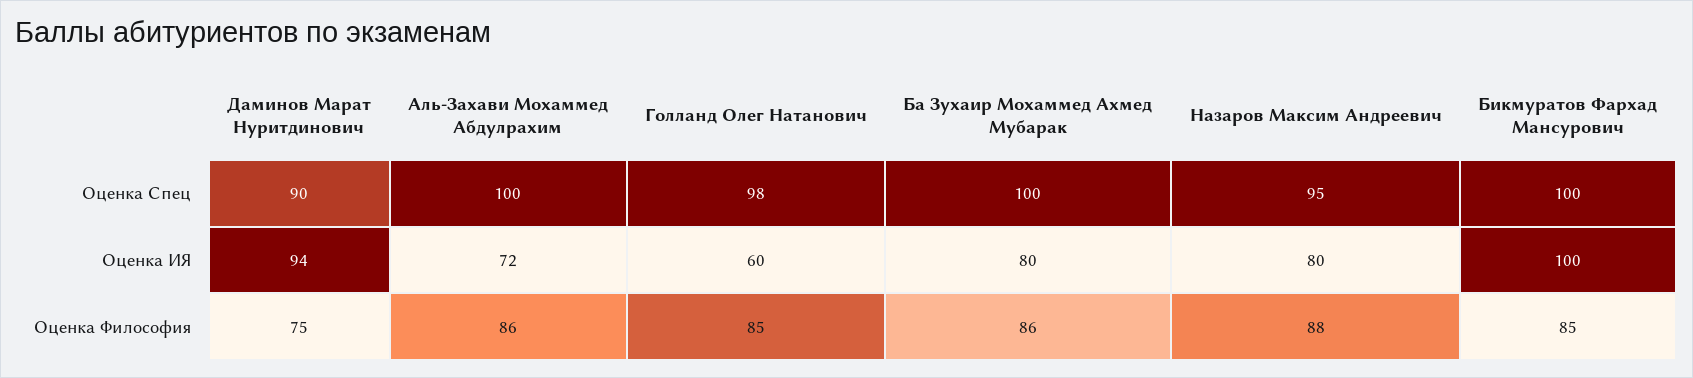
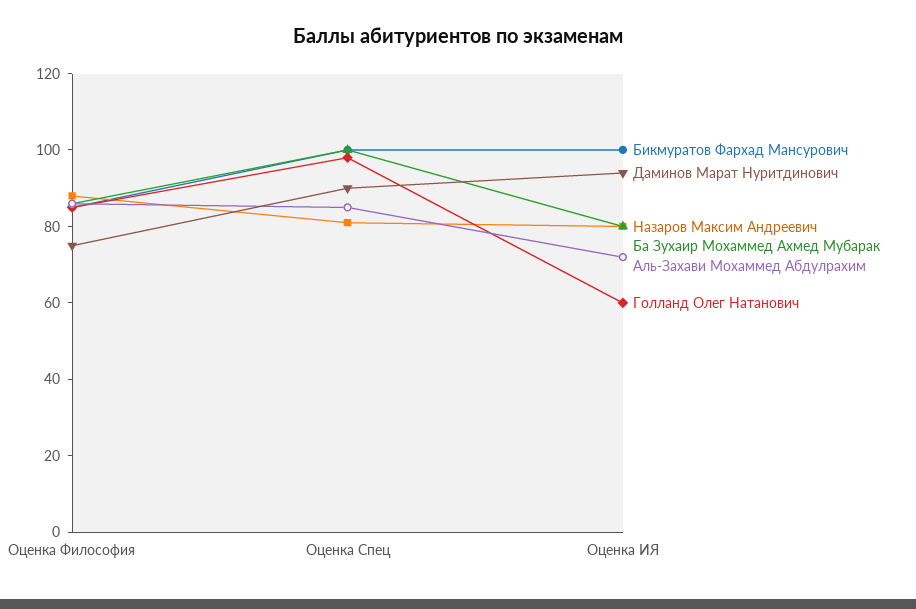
  {
    "Даминов Марат Нуритдинович": {
      "Оценка Спец": 90,
      "Оценка ИЯ": 94,
      "Оценка Философия": 75
    },
    "Аль-Захави Мохаммед Абдулрахим": {
-     "Оценка Спец": 100,
+     "Оценка Спец": 85,
      "Оценка ИЯ": 72,
      "Оценка Философия": 86
    },
    "Голланд Олег Натанович": {
      "Оценка Спец": 98,
      "Оценка ИЯ": 60,
      "Оценка Философия": 85
    },
    "Ба Зухаир Мохаммед Ахмед Мубарак": {
      "Оценка Спец": 100,
      "Оценка ИЯ": 80,
      "Оценка Философия": 86
    },
    "Назаров Максим Андреевич": {
-     "Оценка Спец": 95,
+     "Оценка Спец": 80,
      "Оценка ИЯ": 80,
      "Оценка Философия": 88
    },
    "Бикмуратов Фархад Мансурович": {
      "Оценка Спец": 100,
      "Оценка ИЯ": 100,
      "Оценка Философия": 85
    }
  }

